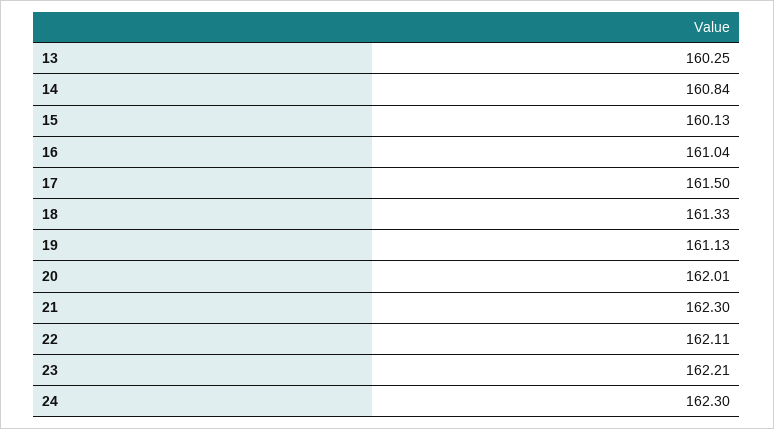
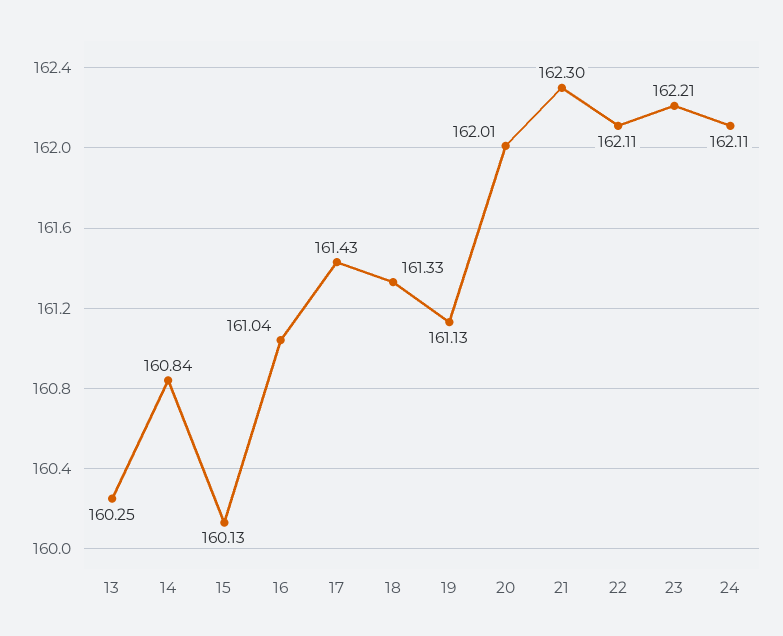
  {
    "13": 160.25,
    "14": 160.84,
    "15": 160.13,
    "16": 161.04,
-   "17": 161.5,
+   "17": 161.43,
    "18": 161.33,
    "19": 161.13,
    "20": 162.01,
    "21": 162.3,
    "22": 162.11,
    "23": 162.21,
-   "24": 162.3
+   "24": 162.11
  }

